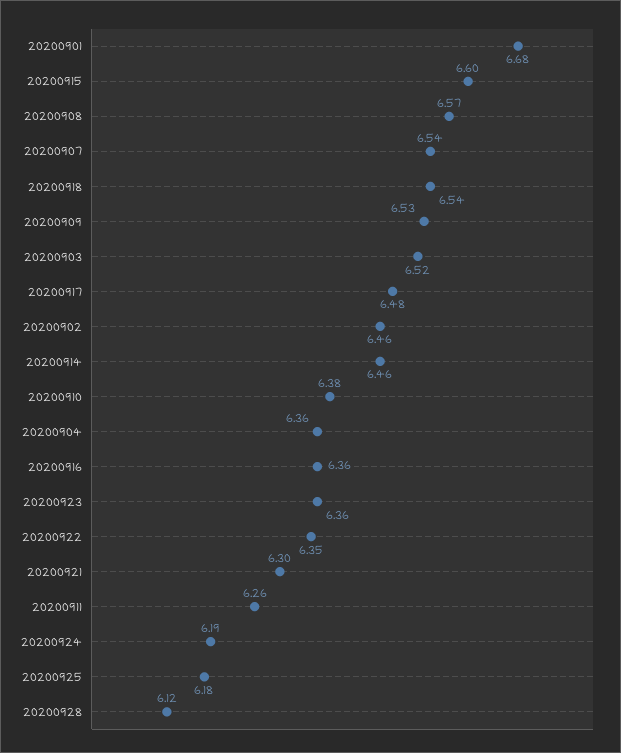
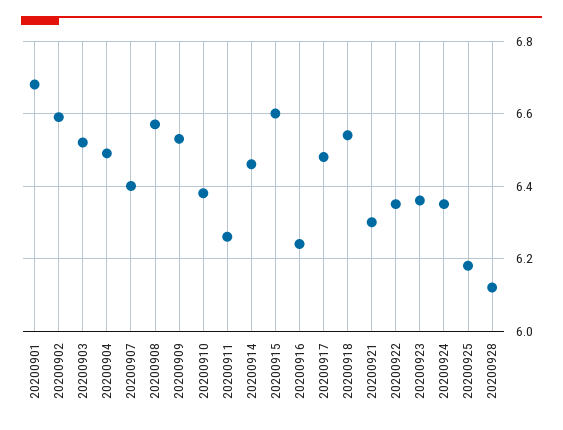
  {
    "20200901": 6.68,
    "20200915": 6.6,
    "20200908": 6.57,
-   "20200907": 6.54,
+   "20200907": 6.4,
    "20200918": 6.54,
    "20200909": 6.53,
    "20200903": 6.52,
    "20200917": 6.48,
-   "20200902": 6.46,
+   "20200902": 6.6,
    "20200914": 6.46,
    "20200910": 6.38,
-   "20200904": 6.36,
+   "20200904": 6.5,
-   "20200916": 6.36,
+   "20200916": 6.25,
    "20200923": 6.36,
    "20200922": 6.35,
    "20200921": 6.3,
    "20200911": 6.26,
-   "20200924": 6.19,
+   "20200924": 6.35,
    "20200925": 6.18,
    "20200928": 6.12
  }

